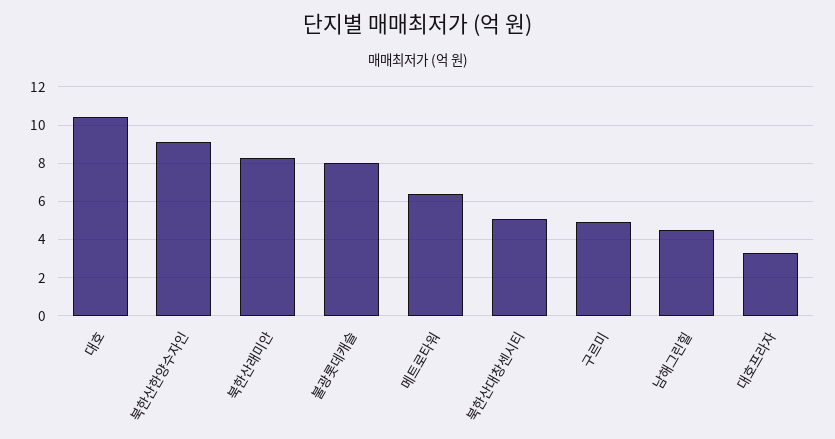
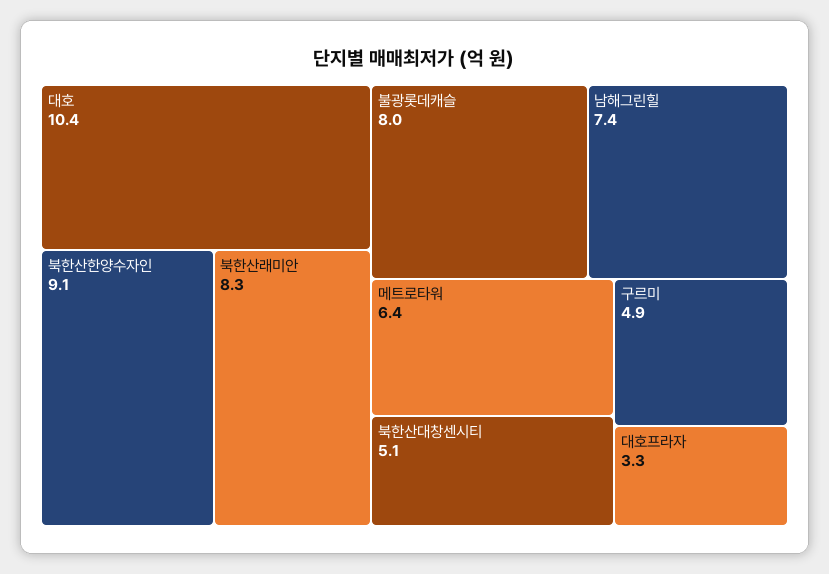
  {
    "대호": 10.4,
    "북한산한양수자인": 9.1,
    "북한산래미안": 8.3,
    "불광롯데캐슬": 8,
    "메트로타워": 6.4,
    "북한산대창센시티": 5.1,
    "구르미": 4.9,
-   "남해그린힐": 4.5,
+   "남해그린힐": 7.4,
    "대호프라자": 3.3
  }

